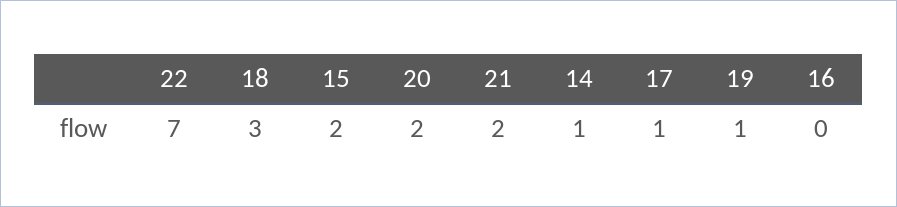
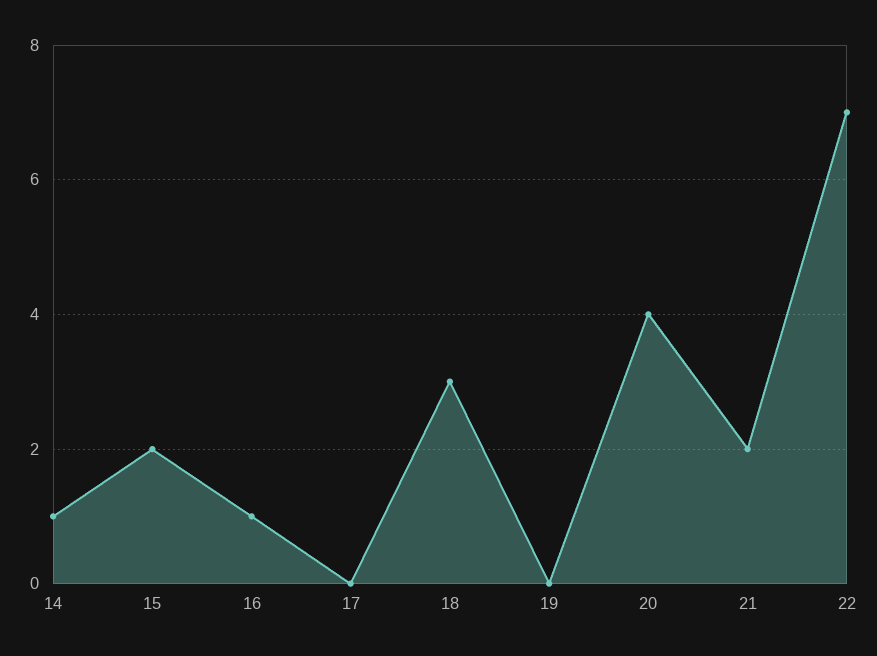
  {
    "22": 7,
    "18": 3,
    "15": 2,
-   "20": 2,
+   "20": 4,
    "21": 2,
    "14": 1,
-   "17": 1,
+   "17": 0,
-   "19": 1,
+   "19": 0,
-   "16": 0
+   "16": 1
  }

